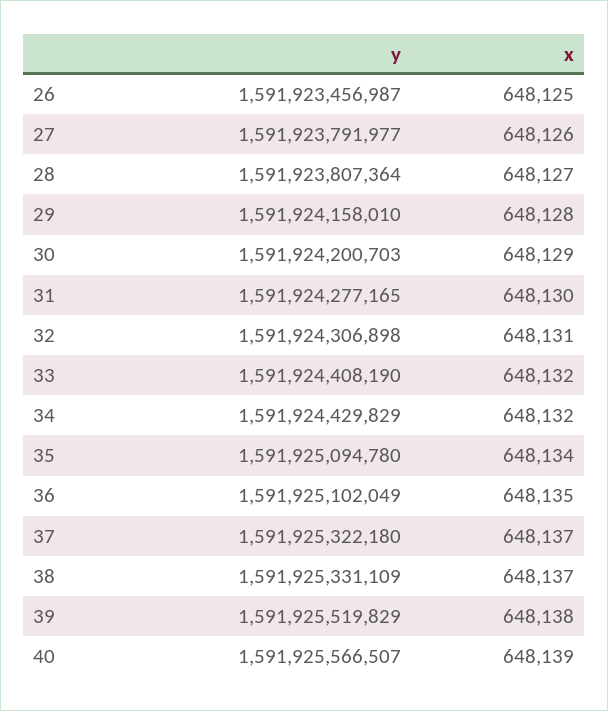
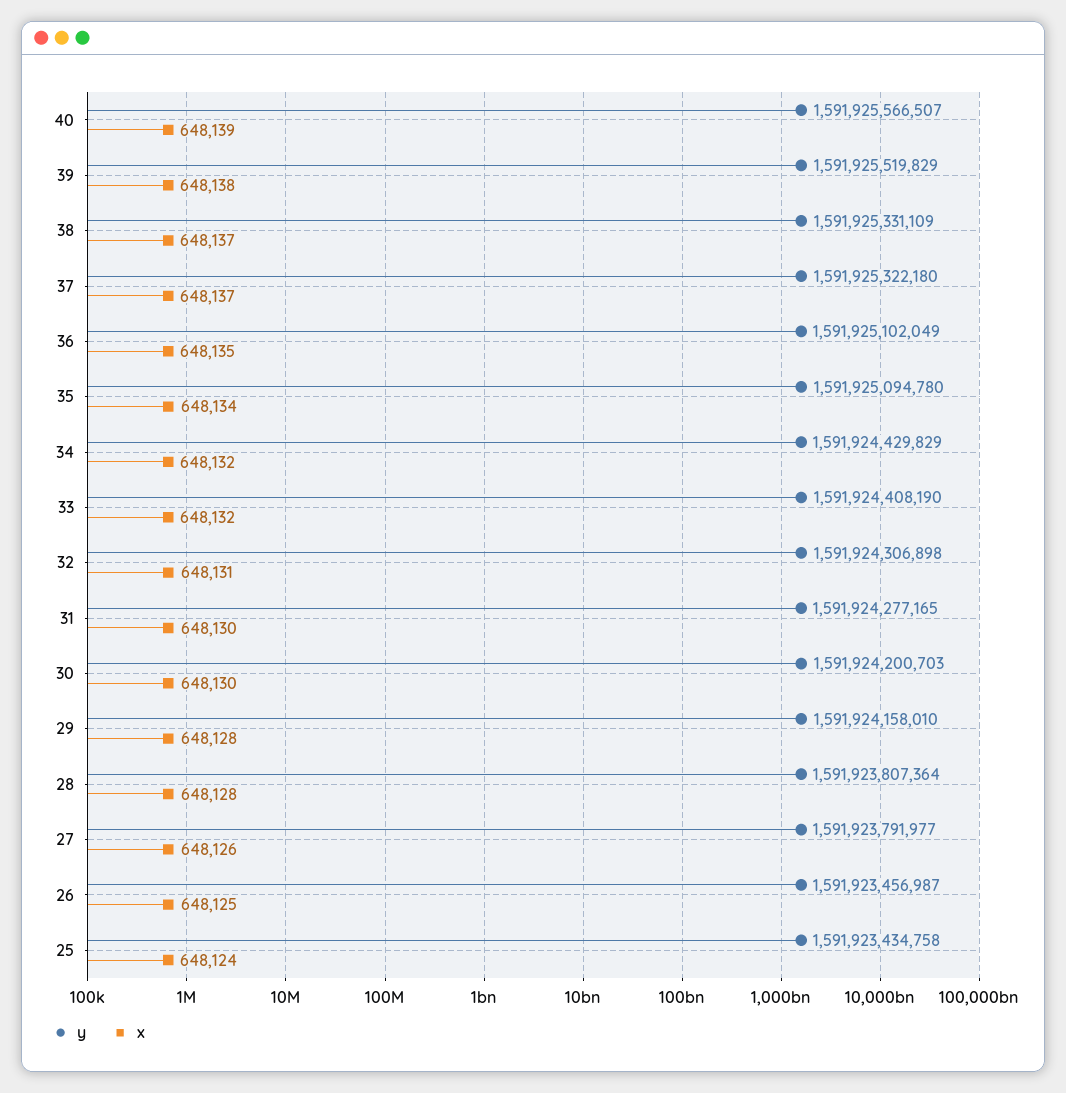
  {
    "y": {
      "26": 1591923456987,
      "27": 1591923791977,
      "28": 1591923807364,
      "29": 1591924158010,
      "30": 1591924200703,
      "31": 1591924277165,
      "32": 1591924306898,
      "33": 1591924408190,
      "34": 1591924429829,
      "35": 1591925094780,
      "36": 1591925102049,
      "37": 1591925322180,
      "38": 1591925331109,
      "39": 1591925519829,
-     "40": 1591925566507
+     "40": 1591925566507,
+     "25": 1591923434758
    },
    "x": {
      "26": 648125,
      "27": 648126,
-     "28": 648127,
+     "28": 648128,
      "29": 648128,
-     "30": 648129,
+     "30": 648130,
      "31": 648130,
      "32": 648131,
      "33": 648132,
      "34": 648132,
      "35": 648134,
      "36": 648135,
      "37": 648137,
      "38": 648137,
      "39": 648138,
-     "40": 648139
+     "40": 648139,
+     "25": 648124
    }
  }

